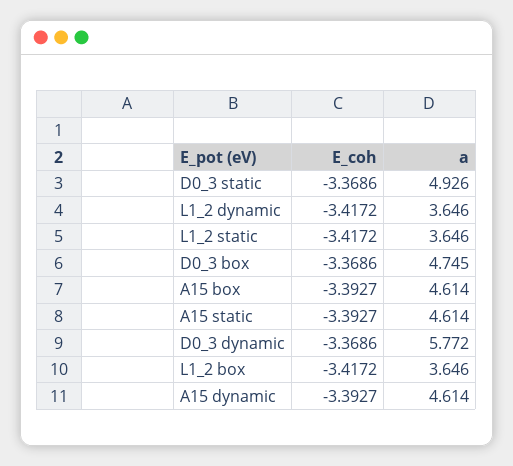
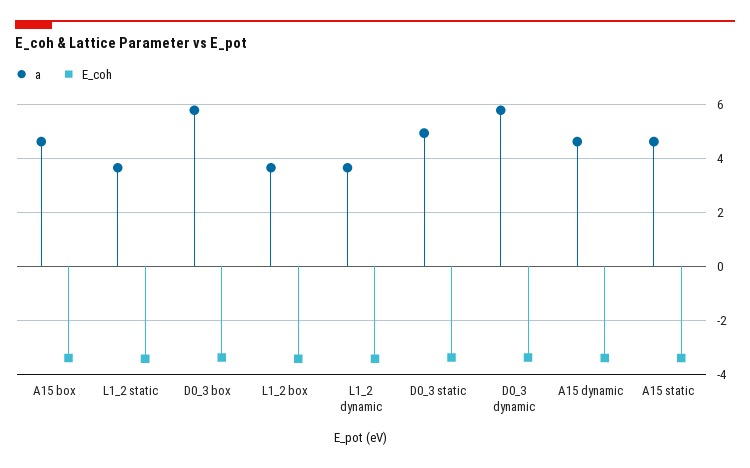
  {
    "E_coh": {
      "D0_3 static": -3.3686,
      "L1_2 dynamic": -3.4172,
      "L1_2 static": -3.4172,
      "D0_3 box": -3.3686,
      "A15 box": -3.3927,
      "A15 static": -3.3927,
      "D0_3 dynamic": -3.3686,
      "L1_2 box": -3.4172,
      "A15 dynamic": -3.3927
    },
    "a": {
      "D0_3 static": 4.926,
      "L1_2 dynamic": 3.646,
      "L1_2 static": 3.646,
-     "D0_3 box": 4.745,
+     "D0_3 box": 5.75,
      "A15 box": 4.614,
      "A15 static": 4.614,
      "D0_3 dynamic": 5.772,
      "L1_2 box": 3.646,
      "A15 dynamic": 4.614
    }
  }

